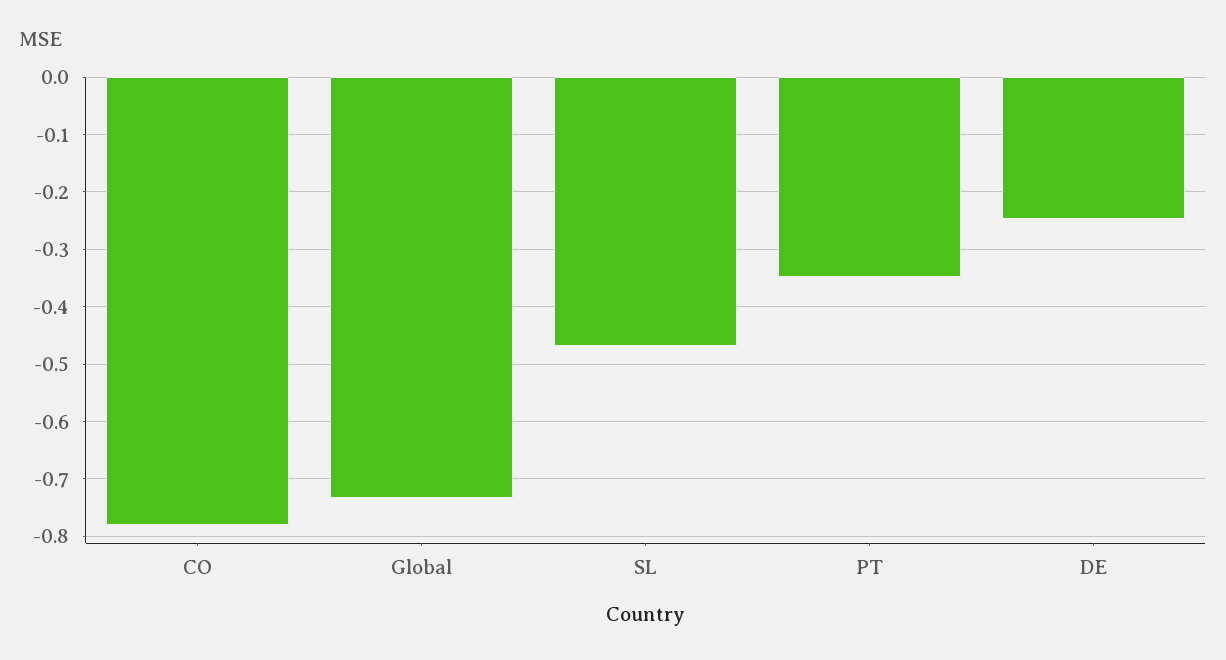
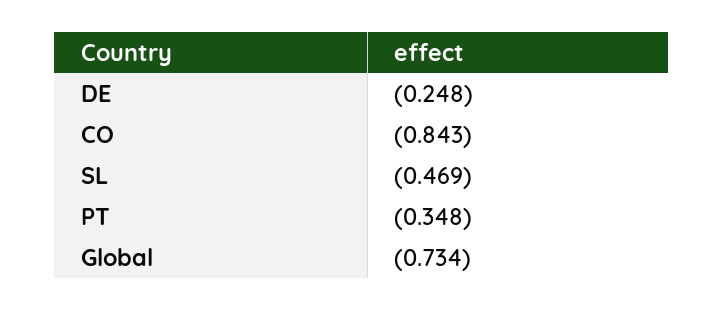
  {
-   "CO": -0.78,
+   "CO": -0.843,
    "Global": -0.734,
    "SL": -0.469,
    "PT": -0.348,
    "DE": -0.248
  }

